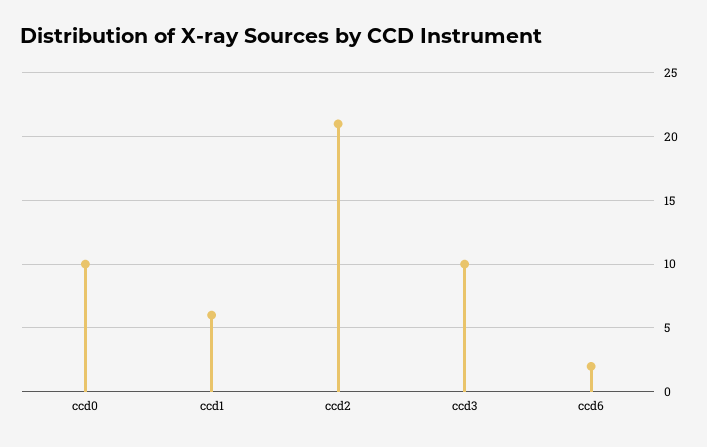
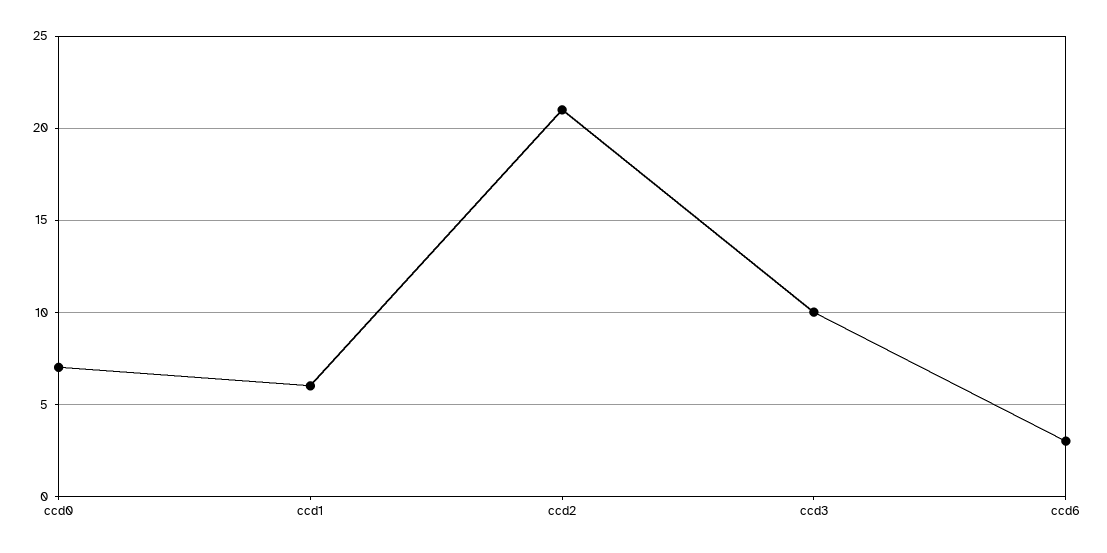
  {
-   "ccd0": 10,
+   "ccd0": 7,
    "ccd1": 6,
    "ccd2": 21,
    "ccd3": 10,
-   "ccd6": 2
+   "ccd6": 3
  }

